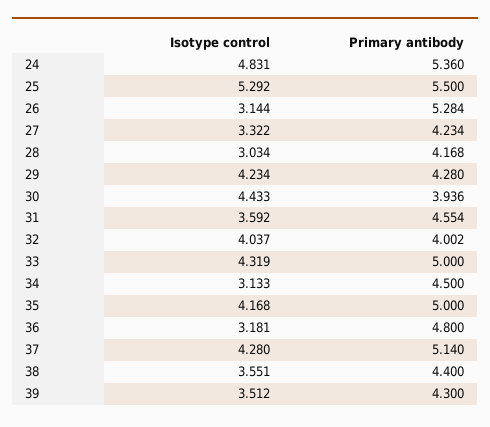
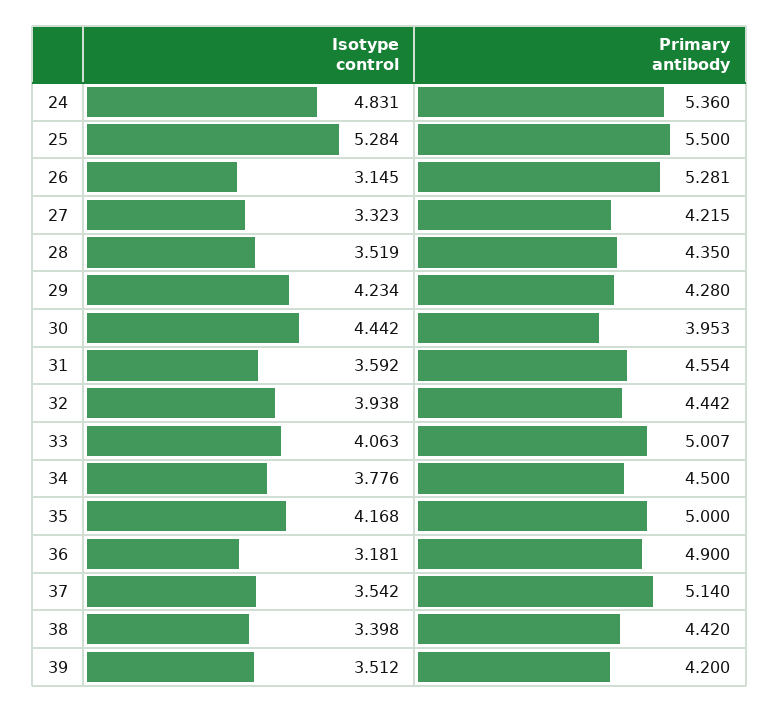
  {
    "Isotype control": {
      "24": 4.831,
-     "25": 5.292,
+     "25": 5.284,
-     "26": 3.144,
+     "26": 3.145,
-     "27": 3.322,
+     "27": 3.323,
-     "28": 3.034,
+     "28": 3.519,
      "29": 4.234,
-     "30": 4.433,
+     "30": 4.442,
      "31": 3.592,
-     "32": 4.037,
+     "32": 3.938,
-     "33": 4.319,
+     "33": 4.063,
-     "34": 3.133,
+     "34": 3.776,
      "35": 4.168,
      "36": 3.181,
-     "37": 4.28,
+     "37": 3.542,
-     "38": 3.551,
+     "38": 3.398,
      "39": 3.512
    },
    "Primary antibody": {
      "24": 5.36,
      "25": 5.5,
-     "26": 5.284,
+     "26": 5.281,
-     "27": 4.234,
+     "27": 4.215,
-     "28": 4.168,
+     "28": 4.35,
      "29": 4.28,
-     "30": 3.936,
+     "30": 3.953,
      "31": 4.554,
-     "32": 4.002,
+     "32": 4.442,
-     "33": 5,
+     "33": 5.007,
      "34": 4.5,
      "35": 5,
-     "36": 4.8,
+     "36": 4.9,
      "37": 5.14,
-     "38": 4.4,
+     "38": 4.42,
-     "39": 4.3
+     "39": 4.2
    }
  }

